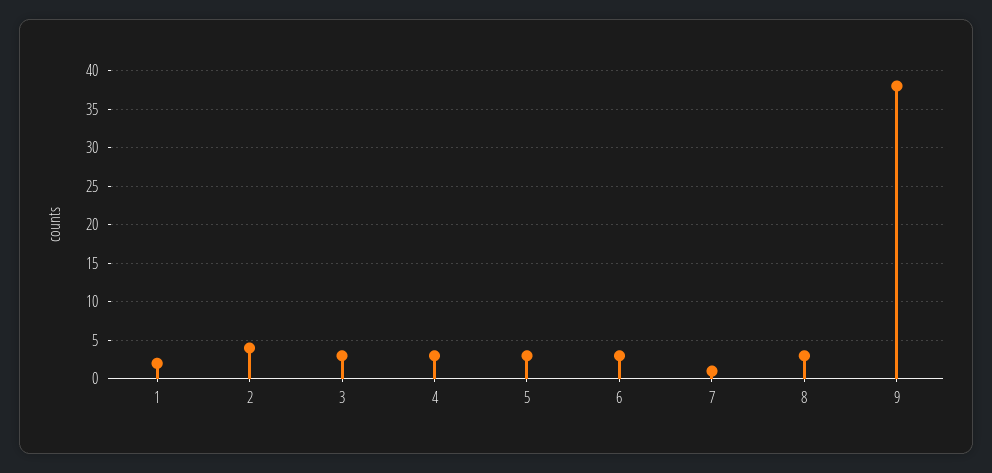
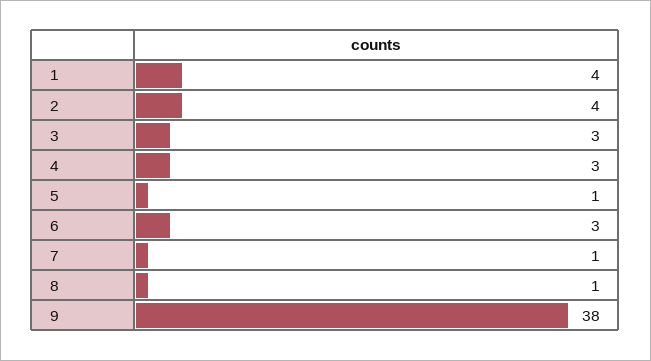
  {
-   "1": 2,
+   "1": 4,
    "2": 4,
    "3": 3,
    "4": 3,
-   "5": 3,
+   "5": 1,
    "6": 3,
    "7": 1,
-   "8": 3,
+   "8": 1,
    "9": 38
  }

